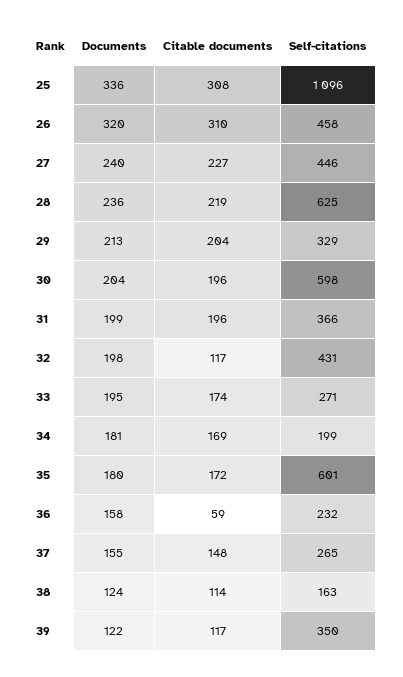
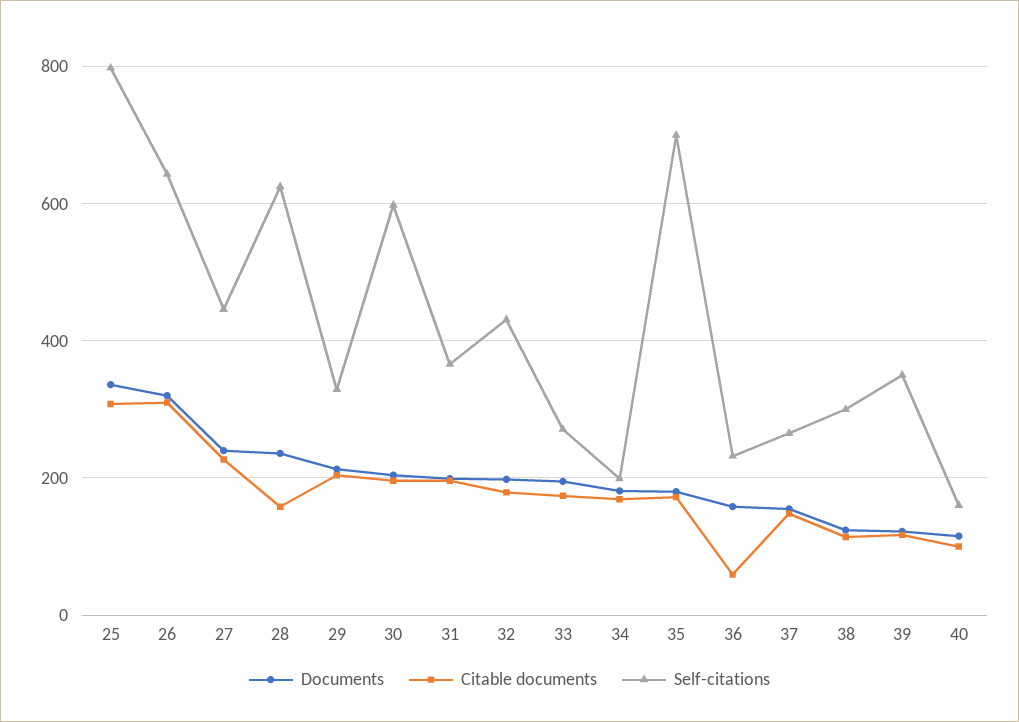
  {
    "Documents": {
      "25": 336,
      "26": 320,
      "27": 240,
      "28": 236,
      "29": 213,
      "30": 204,
      "31": 199,
      "32": 198,
      "33": 195,
      "34": 181,
      "35": 180,
      "36": 158,
      "37": 155,
      "38": 124,
-     "39": 122
+     "39": 122,
+     "40": 120
    },
    "Citable documents": {
      "25": 308,
      "26": 310,
      "27": 227,
-     "28": 219,
+     "28": 160,
      "29": 204,
      "30": 196,
      "31": 196,
-     "32": 117,
+     "32": 180,
      "33": 174,
      "34": 169,
      "35": 172,
      "36": 59,
      "37": 148,
      "38": 114,
-     "39": 117
+     "39": 117,
+     "40": 100
    },
    "Self-citations": {
-     "25": 1096,
+     "25": 800,
-     "26": 458,
+     "26": 640,
      "27": 446,
      "28": 625,
      "29": 329,
      "30": 598,
      "31": 366,
      "32": 431,
      "33": 271,
      "34": 199,
-     "35": 601,
+     "35": 700,
      "36": 232,
      "37": 265,
-     "38": 163,
+     "38": 300,
-     "39": 350
+     "39": 350,
+     "40": 160
    }
  }

